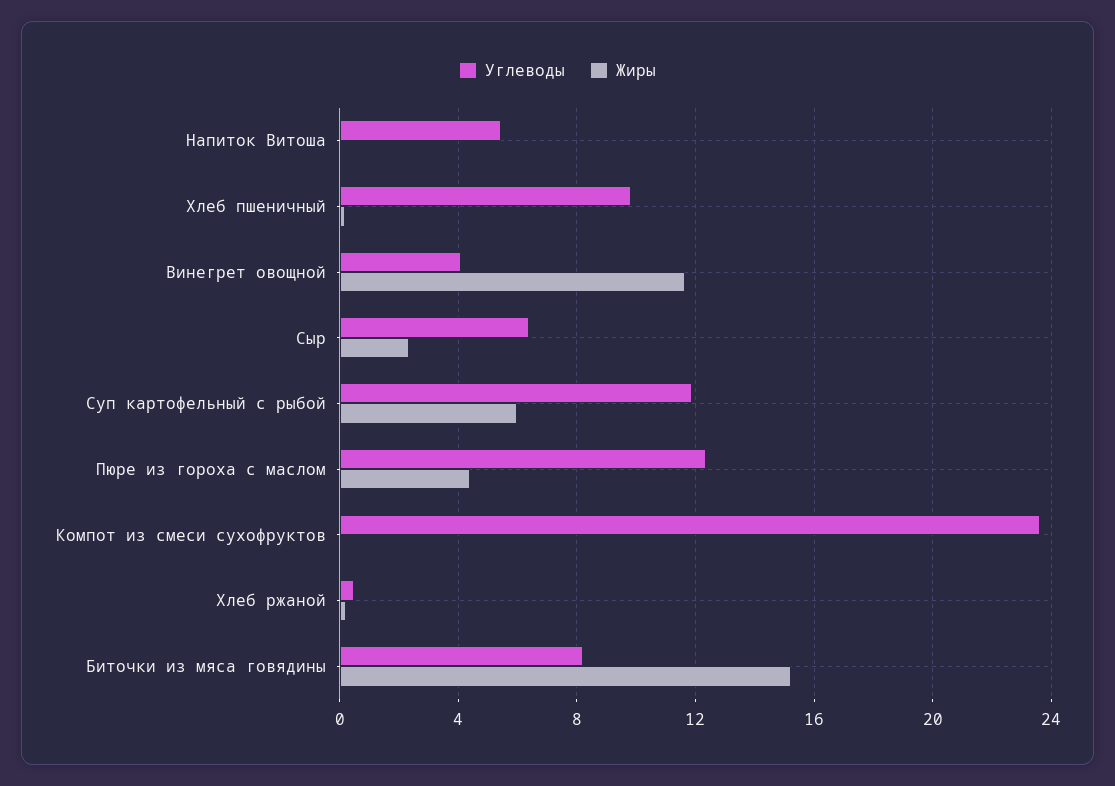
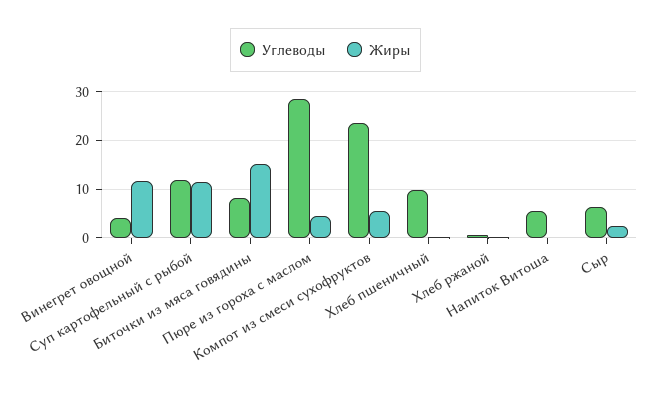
  {
    "Углеводы": {
      "Напиток Витоша": 5.5,
      "Хлеб пшеничный": 10,
      "Винегрет овощной": 4,
      "Сыр": 6.5,
      "Суп картофельный с рыбой": 12,
-     "Пюре из гороха с маслом": 12.5,
+     "Пюре из гороха с маслом": 28,
      "Компот из смеси сухофруктов": 23.5,
      "Хлеб ржаной": 0.5,
      "Биточки из мяса говядины": 8
    },
    "Жиры": {
      "Напиток Витоша": 0,
      "Хлеб пшеничный": 0,
      "Винегрет овощной": 11.5,
      "Сыр": 2.5,
-     "Суп картофельный с рыбой": 6,
+     "Суп картофельный с рыбой": 12,
      "Пюре из гороха с маслом": 4.5,
-     "Компот из смеси сухофруктов": 0,
+     "Компот из смеси сухофруктов": 6,
      "Хлеб ржаной": 0,
      "Биточки из мяса говядины": 15
    }
  }

